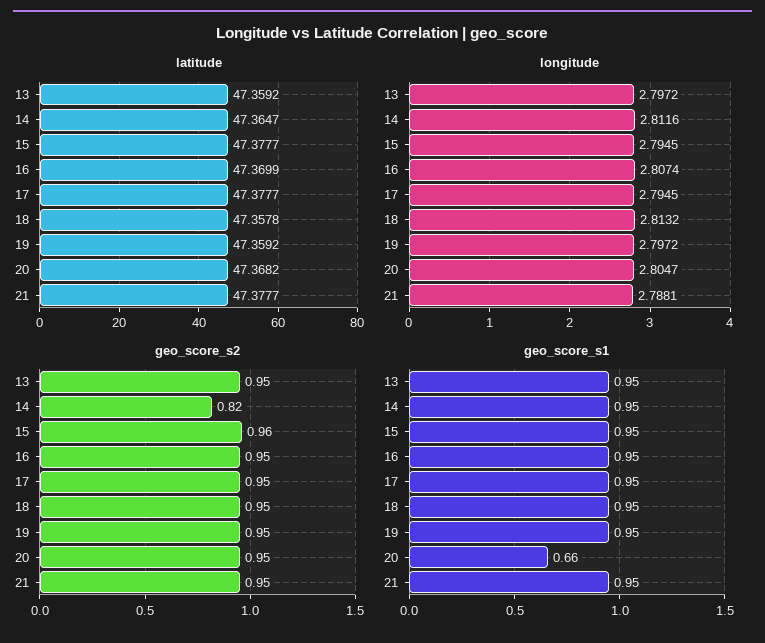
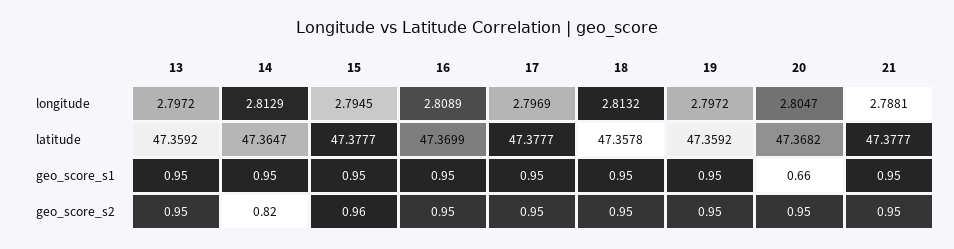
  {
    "latitude": {
      "13": 47.3592,
      "14": 47.3647,
      "15": 47.3777,
      "16": 47.3699,
      "17": 47.3777,
      "18": 47.3578,
      "19": 47.3592,
      "20": 47.3682,
      "21": 47.3777
    },
    "longitude": {
      "13": 2.7972,
-     "14": 2.8116,
+     "14": 2.8129,
      "15": 2.7945,
-     "16": 2.8074,
+     "16": 2.8089,
-     "17": 2.7945,
+     "17": 2.7969,
      "18": 2.8132,
      "19": 2.7972,
      "20": 2.8047,
      "21": 2.7881
    },
    "geo_score_s2": {
      "13": 0.95,
      "14": 0.82,
      "15": 0.96,
      "16": 0.95,
      "17": 0.95,
      "18": 0.95,
      "19": 0.95,
      "20": 0.95,
      "21": 0.95
    },
    "geo_score_s1": {
      "13": 0.95,
      "14": 0.95,
      "15": 0.95,
      "16": 0.95,
      "17": 0.95,
      "18": 0.95,
      "19": 0.95,
      "20": 0.66,
      "21": 0.95
    }
  }

